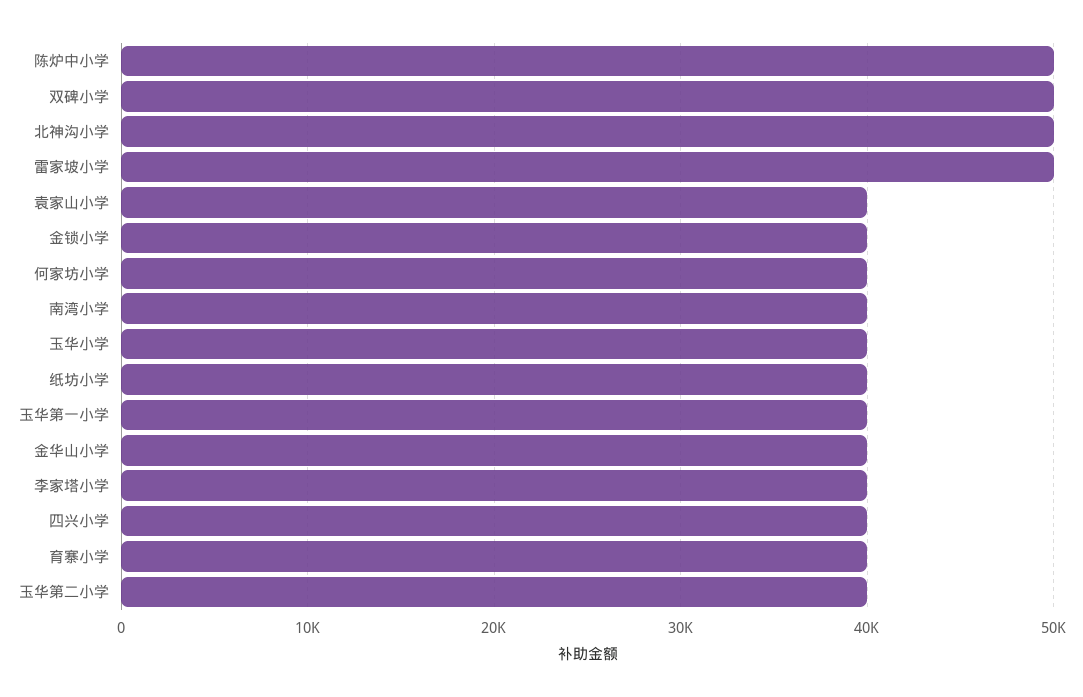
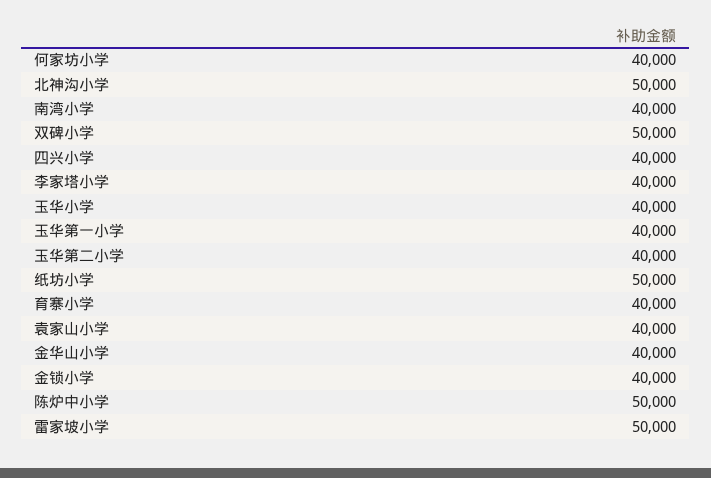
  {
    "陈炉中小学": 50000,
    "双碑小学": 50000,
    "北神沟小学": 50000,
    "雷家坡小学": 50000,
    "袁家山小学": 40000,
    "金锁小学": 40000,
    "何家坊小学": 40000,
    "南湾小学": 40000,
    "玉华小学": 40000,
-   "纸坊小学": 40000,
+   "纸坊小学": 50000,
    "玉华第一小学": 40000,
    "金华山小学": 40000,
    "李家塔小学": 40000,
    "四兴小学": 40000,
    "育寨小学": 40000,
    "玉华第二小学": 40000
  }

